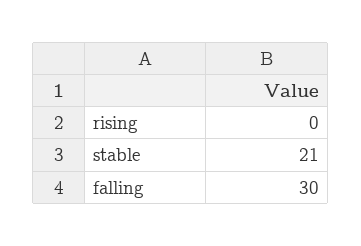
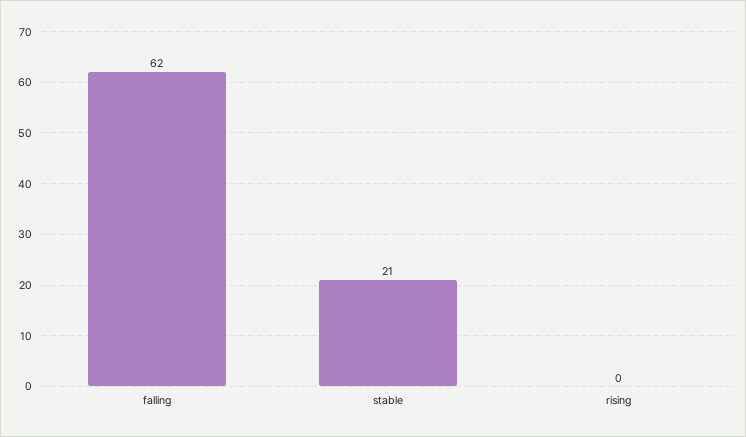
  {
    "rising": 0,
    "stable": 21,
-   "falling": 30
+   "falling": 62
  }

